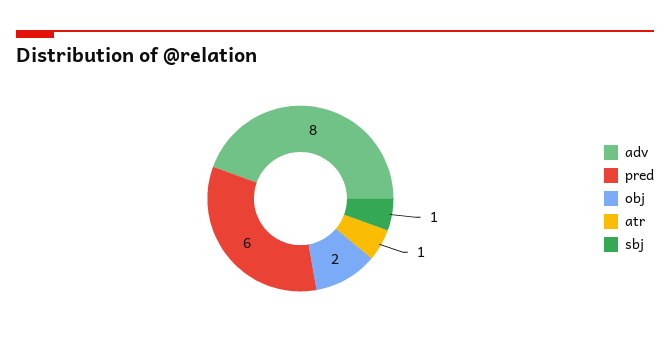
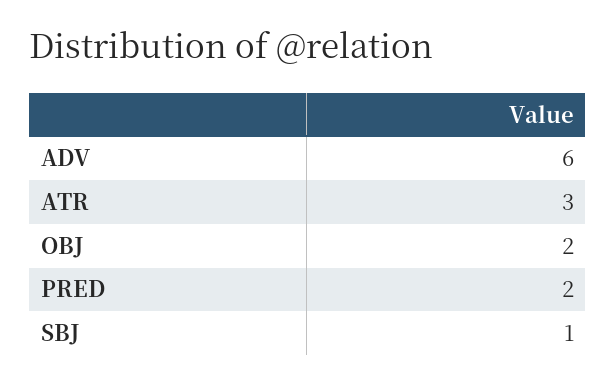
  {
-   "adv": 8,
+   "adv": 6,
-   "pred": 6,
+   "pred": 2,
    "obj": 2,
-   "atr": 1,
+   "atr": 3,
    "sbj": 1
  }

